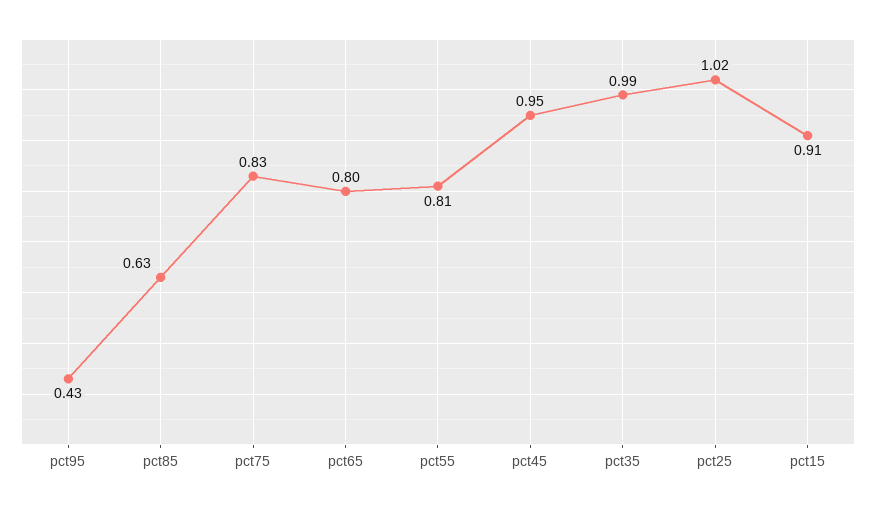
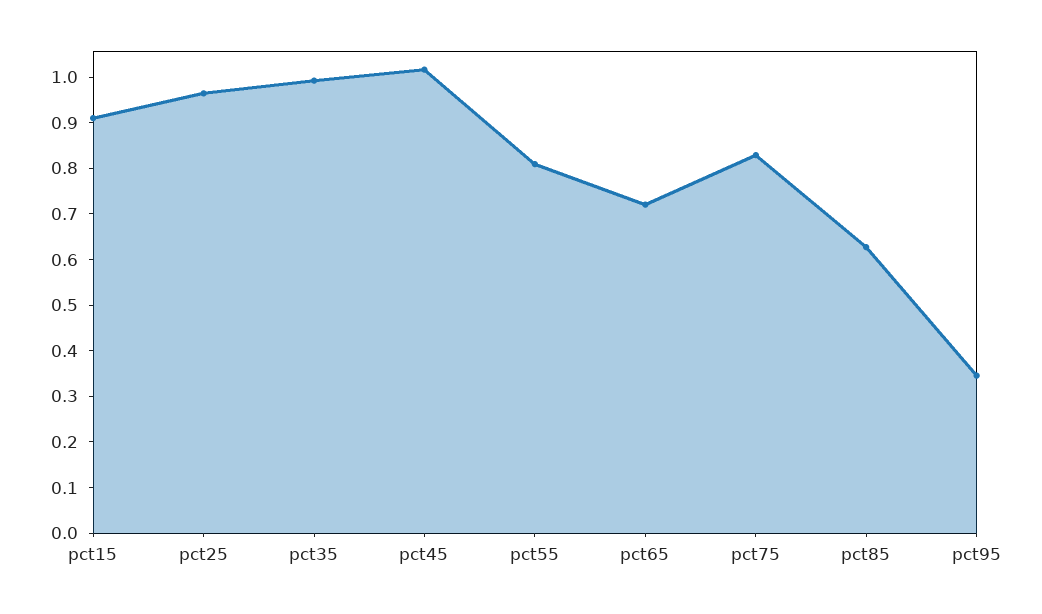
  {
-   "pct95": 0.43,
+   "pct95": 0.34,
    "pct85": 0.63,
    "pct75": 0.83,
-   "pct65": 0.8,
+   "pct65": 0.72,
    "pct55": 0.81,
-   "pct45": 0.95,
+   "pct45": 1.02,
    "pct35": 0.99,
-   "pct25": 1.02,
+   "pct25": 0.96,
    "pct15": 0.91
  }

